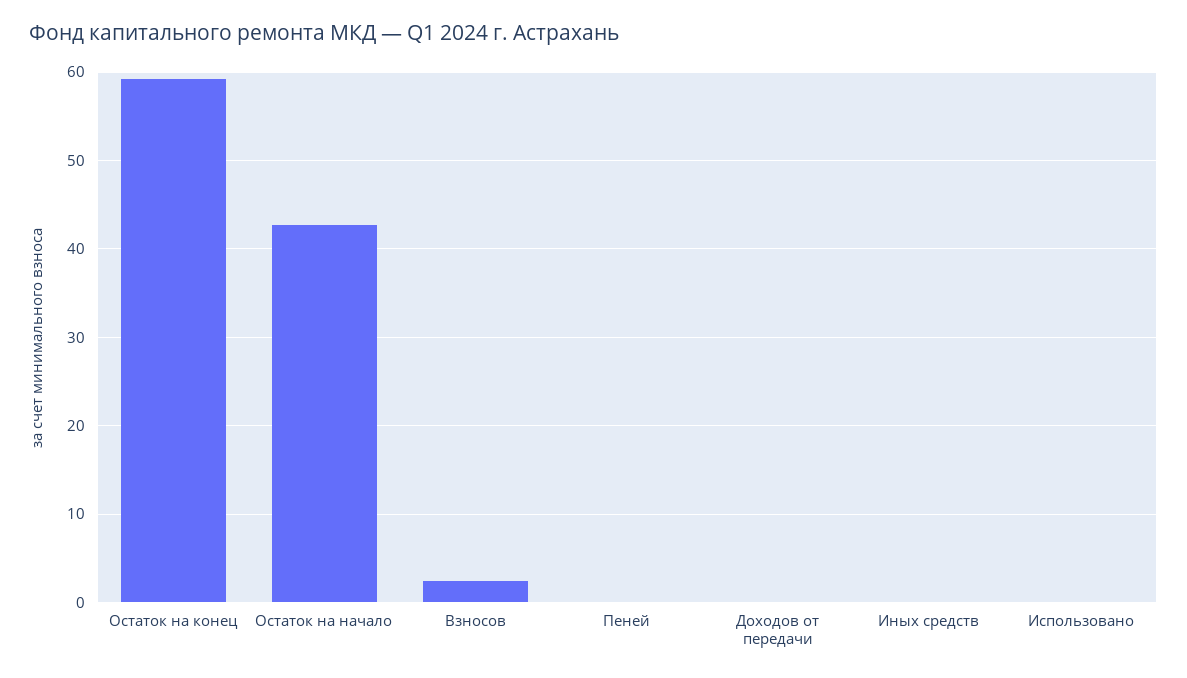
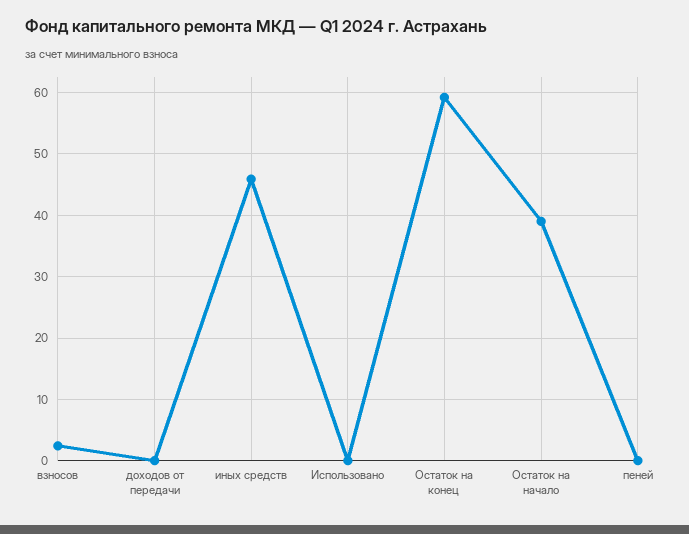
  {
    "Остаток на конец": 59,
-   "Остаток на начало": 43,
+   "Остаток на начало": 39,
    "Взносов": 2,
    "Пеней": 0,
    "Доходов от передачи": 0,
-   "Иных средств": 0,
+   "Иных средств": 46,
    "Использовано": 0
  }

